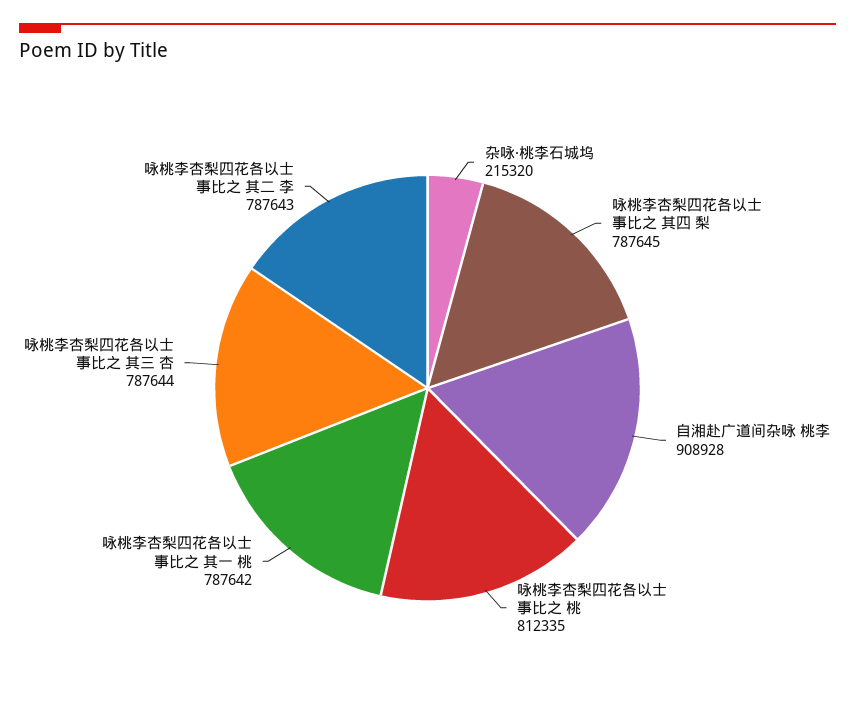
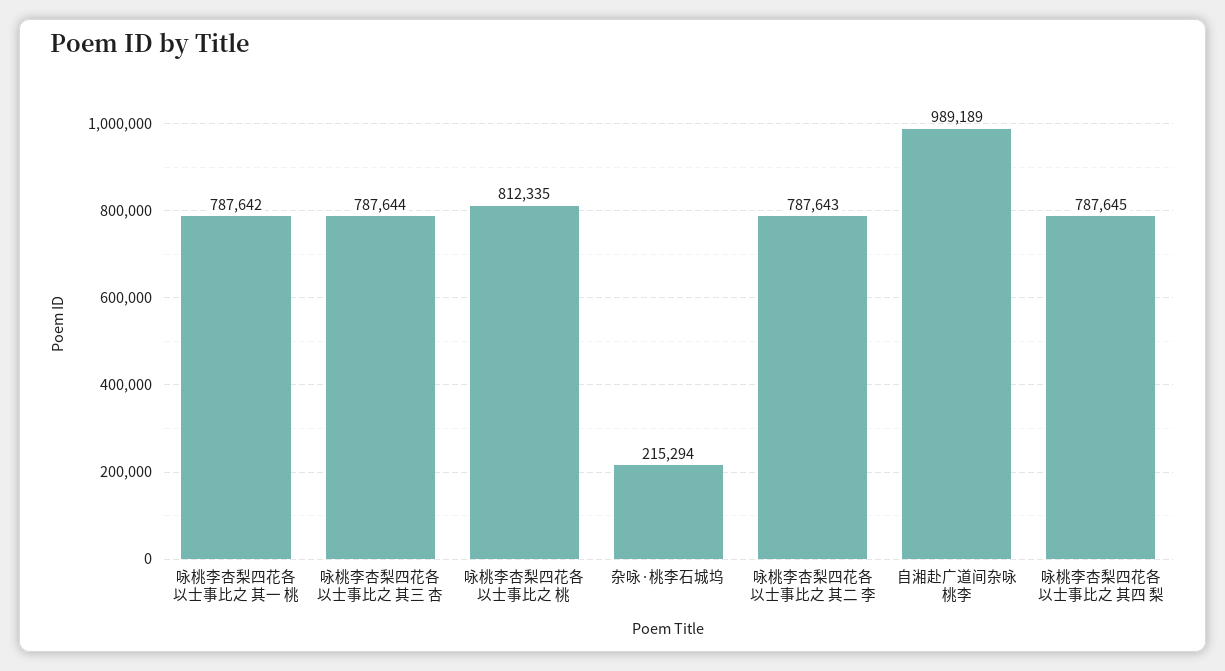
  {
-   "杂咏·桃李石城坞": 215320,
+   "杂咏·桃李石城坞": 215294,
    "咏桃李杏梨四花各以士事比之 其四 梨": 787645,
-   "自湘赴广道间杂咏 桃李": 908928,
+   "自湘赴广道间杂咏 桃李": 989189,
    "咏桃李杏梨四花各以士事比之 桃": 812335,
    "咏桃李杏梨四花各以士事比之 其一 桃": 787642,
    "咏桃李杏梨四花各以士事比之 其三 杏": 787644,
    "咏桃李杏梨四花各以士事比之 其二 李": 787643
  }

